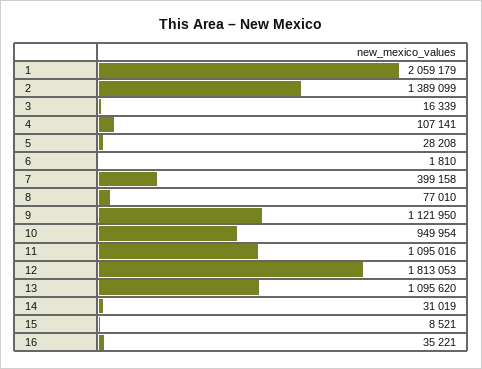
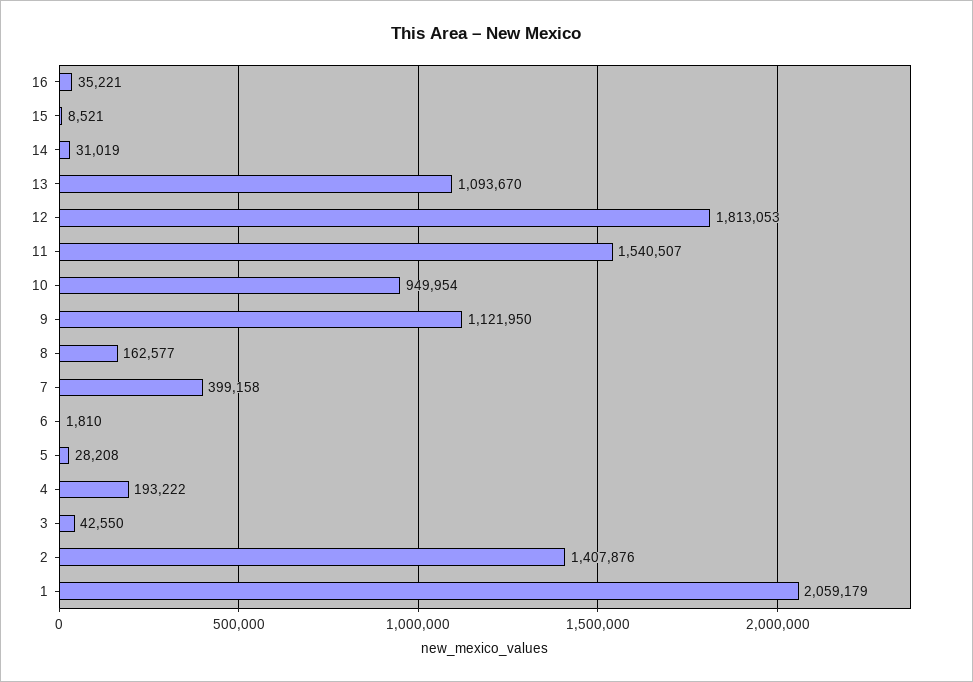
  {
    "1": 2059179,
-   "2": 1389099,
+   "2": 1407876,
-   "3": 16339,
+   "3": 42550,
-   "4": 107141,
+   "4": 193222,
    "5": 28208,
    "6": 1810,
    "7": 399158,
-   "8": 77010,
+   "8": 162577,
    "9": 1121950,
    "10": 949954,
-   "11": 1095016,
+   "11": 1540507,
    "12": 1813053,
-   "13": 1095620,
+   "13": 1093670,
    "14": 31019,
    "15": 8521,
    "16": 35221
  }

